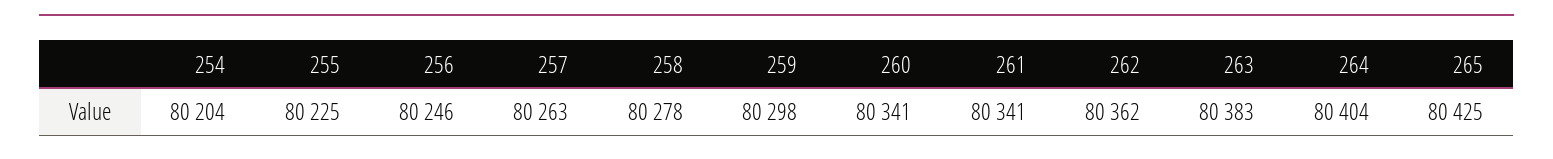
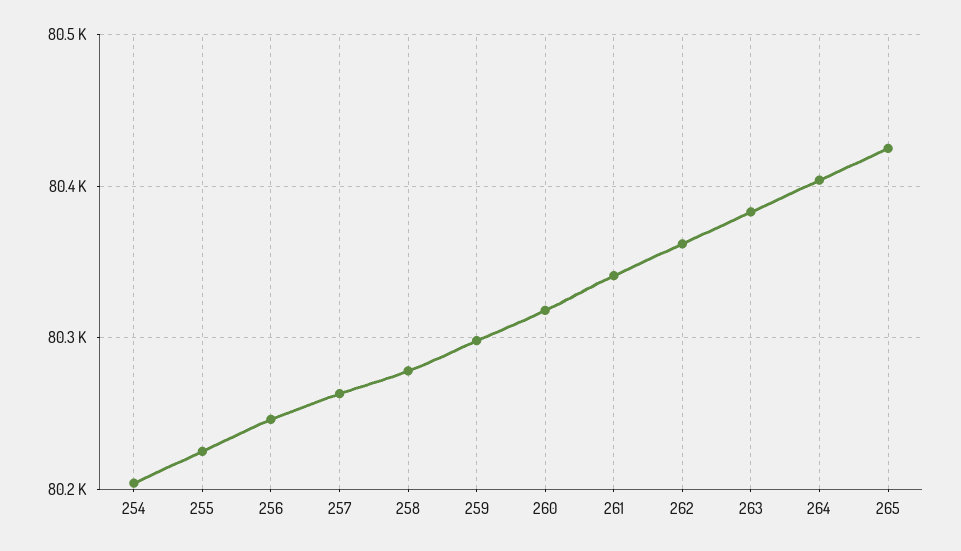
  {
    "254": 80204,
    "255": 80225,
    "256": 80246,
    "257": 80263,
    "258": 80278,
    "259": 80298,
-   "260": 80341,
+   "260": 80320,
    "261": 80341,
    "262": 80362,
    "263": 80383,
    "264": 80404,
    "265": 80425
  }

